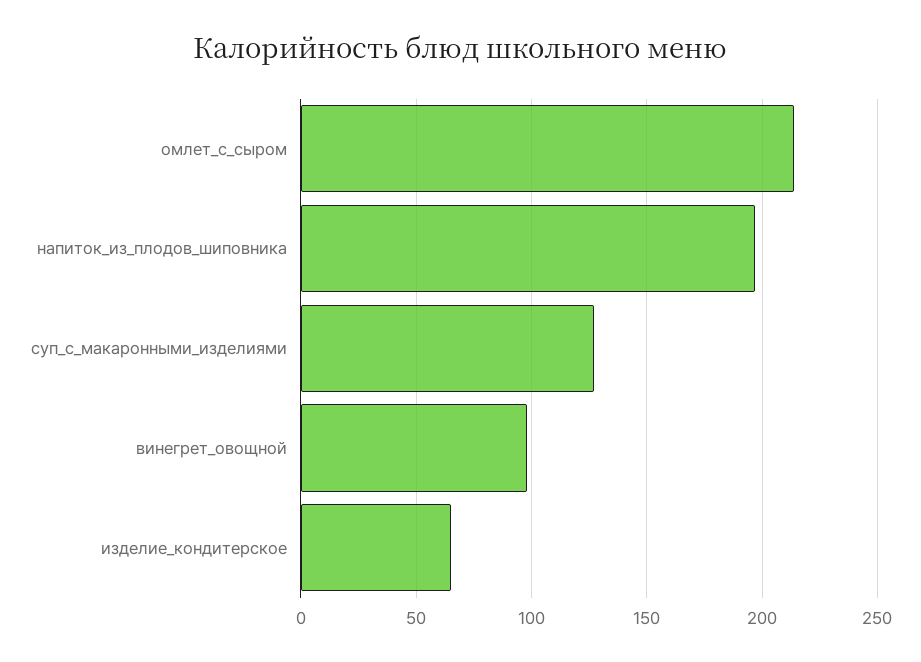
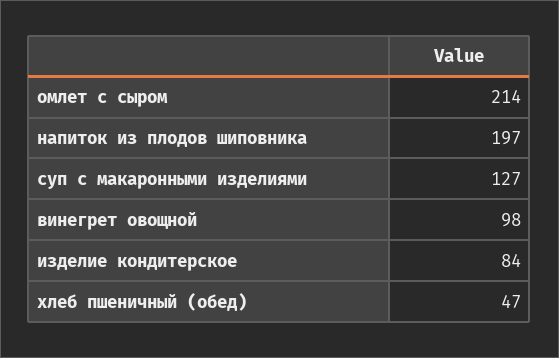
  {
    "омлет_с_сыром": 214,
    "напиток_из_плодов_шиповника": 197,
    "суп_с_макаронными_изделиями": 127,
    "винегрет_овощной": 98,
-   "изделие_кондитерское": 65
+   "изделие_кондитерское": 84,
+   "хлеб пшеничный (обед)": 47
  }

